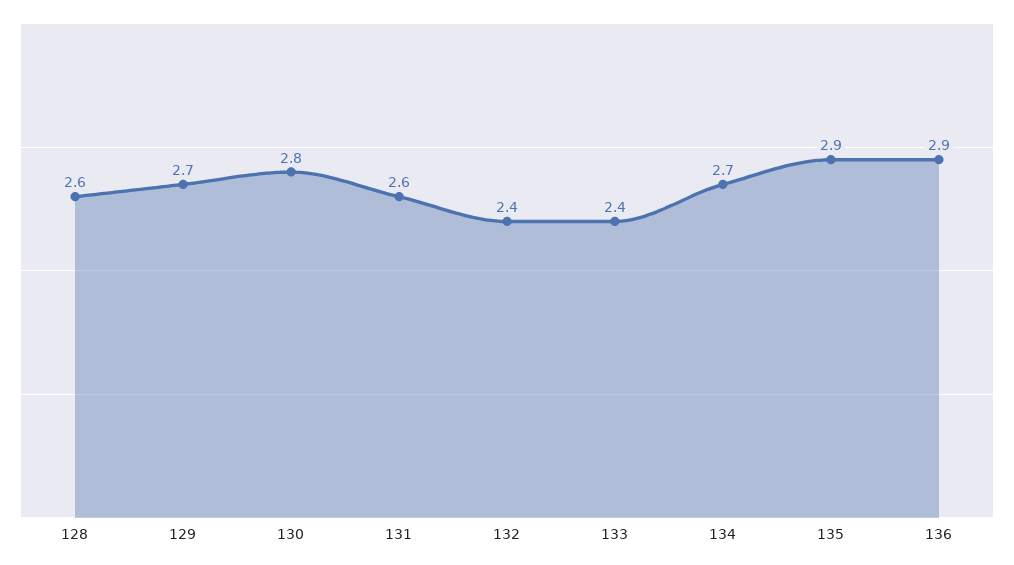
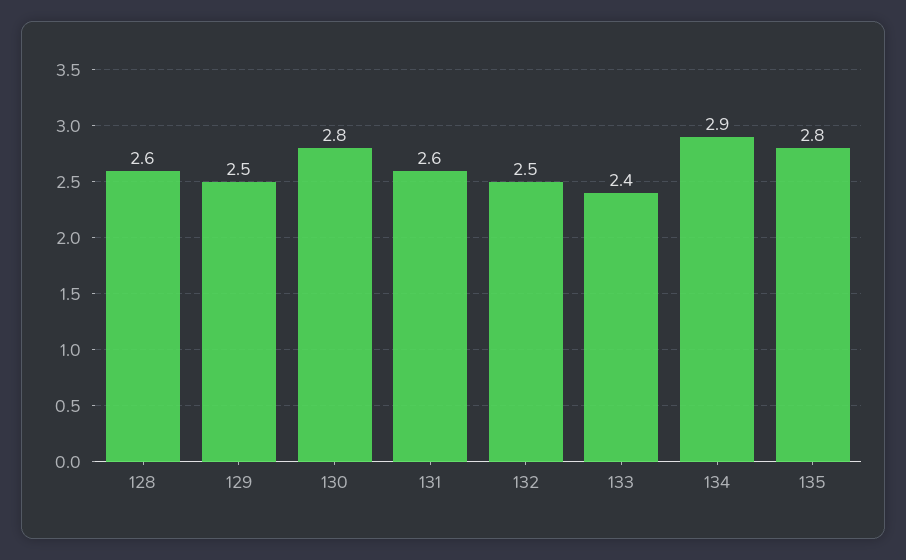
  {
    "128": 2.6,
-   "129": 2.7,
+   "129": 2.5,
    "130": 2.8,
    "131": 2.6,
-   "132": 2.4,
+   "132": 2.5,
    "133": 2.4,
-   "134": 2.7,
+   "134": 2.9,
-   "135": 2.9,
+   "135": 2.8
-   "136": 2.9
  }

